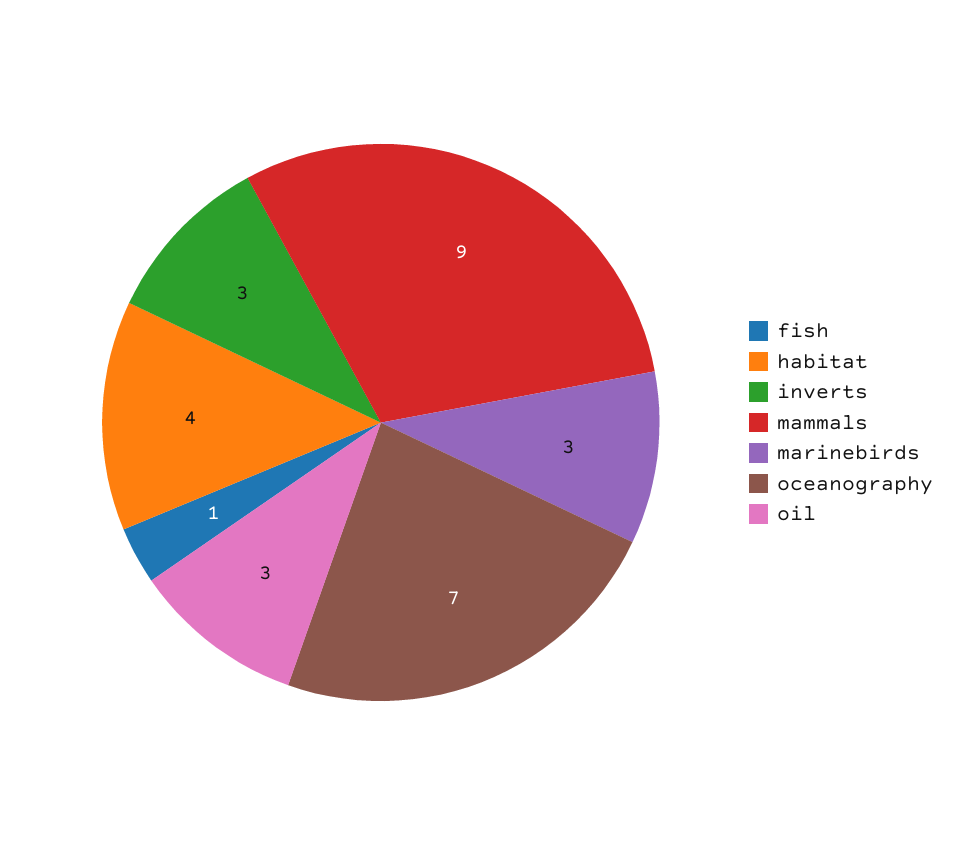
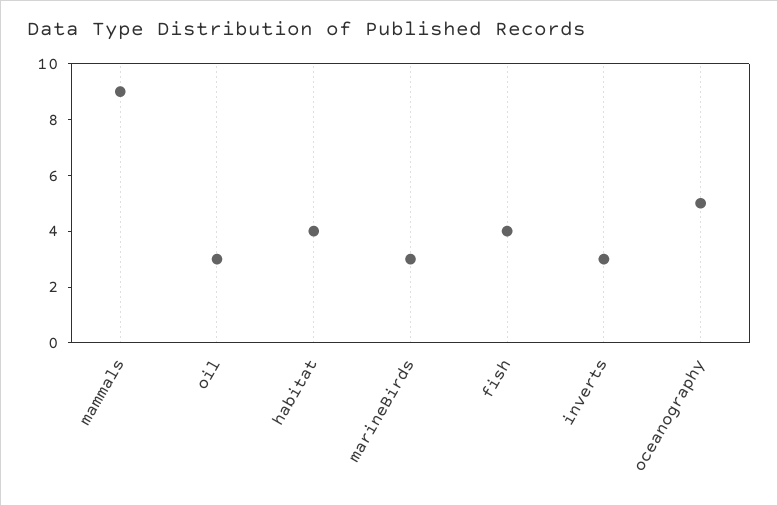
  {
-   "fish": 1,
+   "fish": 4,
    "habitat": 4,
    "inverts": 3,
    "mammals": 9,
    "marinebirds": 3,
-   "oceanography": 7,
+   "oceanography": 5,
    "oil": 3
  }

